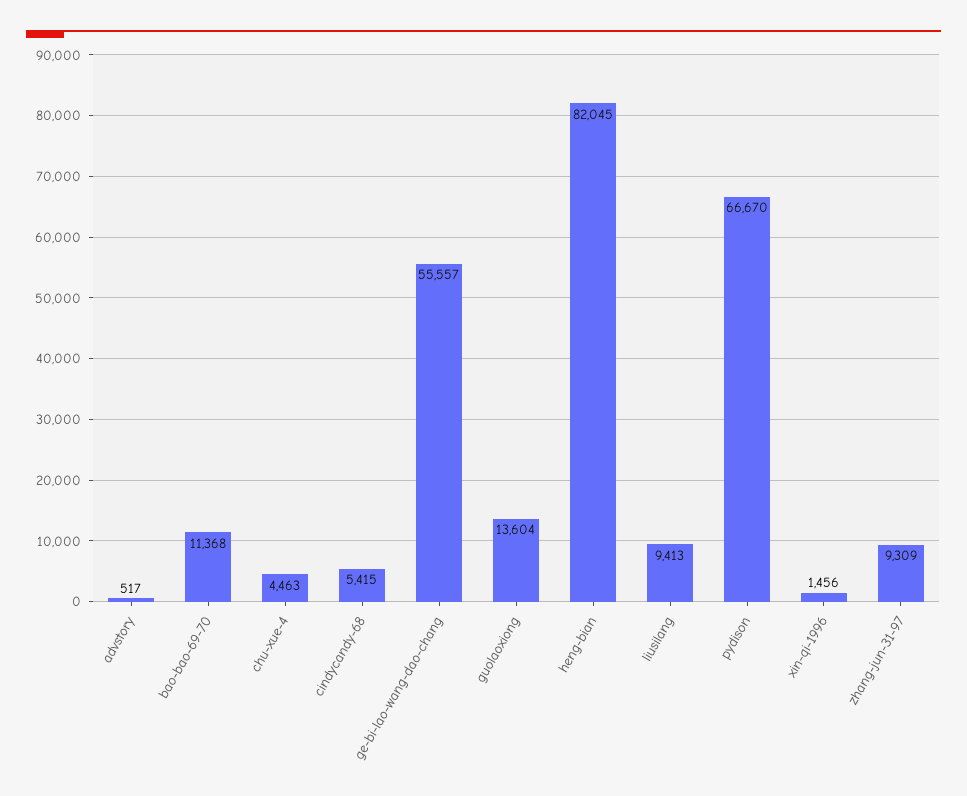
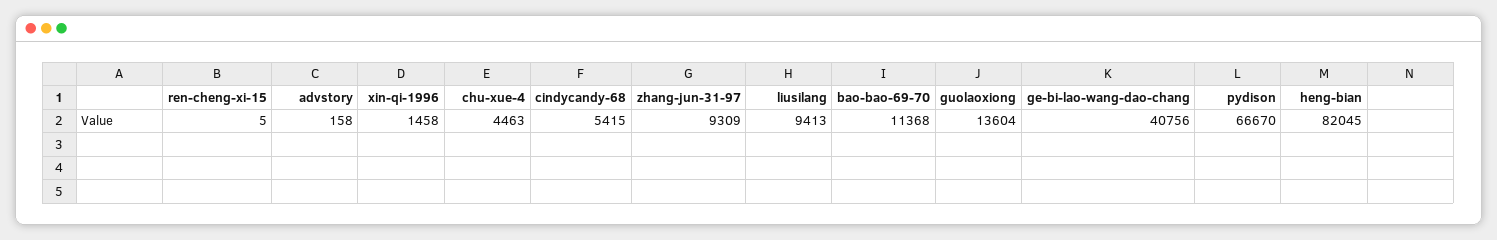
  {
-   "advstory": 517,
+   "advstory": 158,
    "bao-bao-69-70": 11368,
    "chu-xue-4": 4463,
    "cindycandy-68": 5415,
-   "ge-bi-lao-wang-dao-chang": 55557,
+   "ge-bi-lao-wang-dao-chang": 40756,
    "guolaoxiong": 13604,
    "heng-bian": 82045,
    "liusilang": 9413,
    "pydison": 66670,
-   "xin-qi-1996": 1456,
+   "xin-qi-1996": 1458,
-   "zhang-jun-31-97": 9309
+   "zhang-jun-31-97": 9309,
+   "ren-cheng-xi-15": 5
  }

